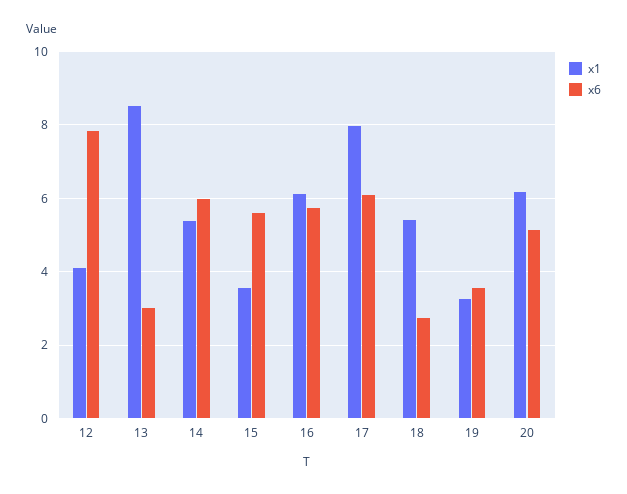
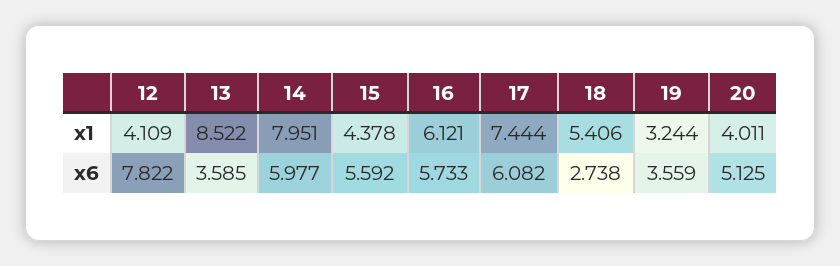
  {
    "x1": {
      "12": 4.109,
      "13": 8.522,
-     "14": 5.4,
+     "14": 7.951,
-     "15": 3.6,
+     "15": 4.378,
      "16": 6.121,
-     "17": 8,
+     "17": 7.444,
      "18": 5.406,
      "19": 3.244,
-     "20": 6.2
+     "20": 4.011
    },
    "x6": {
      "12": 7.822,
-     "13": 3,
+     "13": 3.585,
      "14": 5.977,
      "15": 5.592,
      "16": 5.733,
      "17": 6.082,
      "18": 2.738,
      "19": 3.559,
      "20": 5.125
    }
  }

